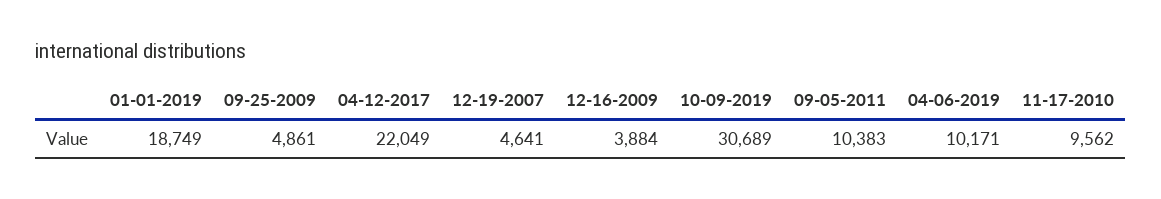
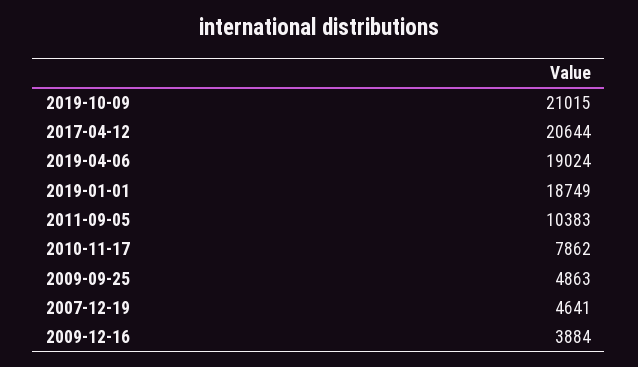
  {
    "01-01-2019": 18749,
-   "09-25-2009": 4861,
+   "09-25-2009": 4863,
-   "04-12-2017": 22049,
+   "04-12-2017": 20644,
    "12-19-2007": 4641,
    "12-16-2009": 3884,
-   "10-09-2019": 30689,
+   "10-09-2019": 21015,
    "09-05-2011": 10383,
-   "04-06-2019": 10171,
+   "04-06-2019": 19024,
-   "11-17-2010": 9562
+   "11-17-2010": 7862
  }

